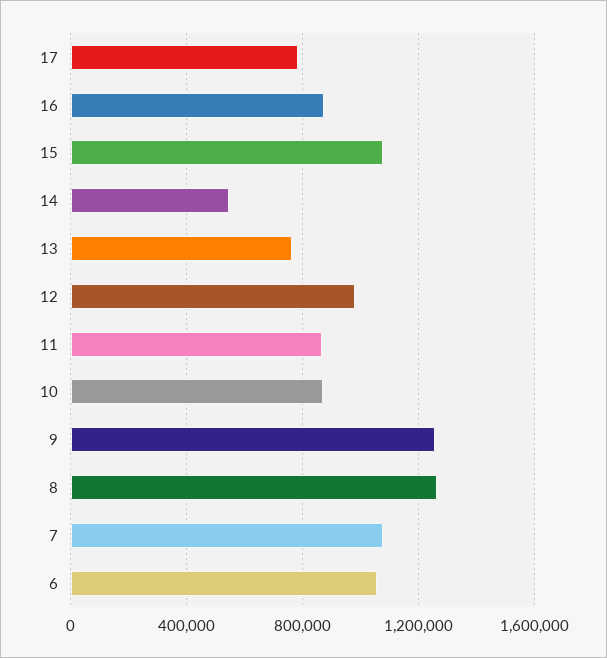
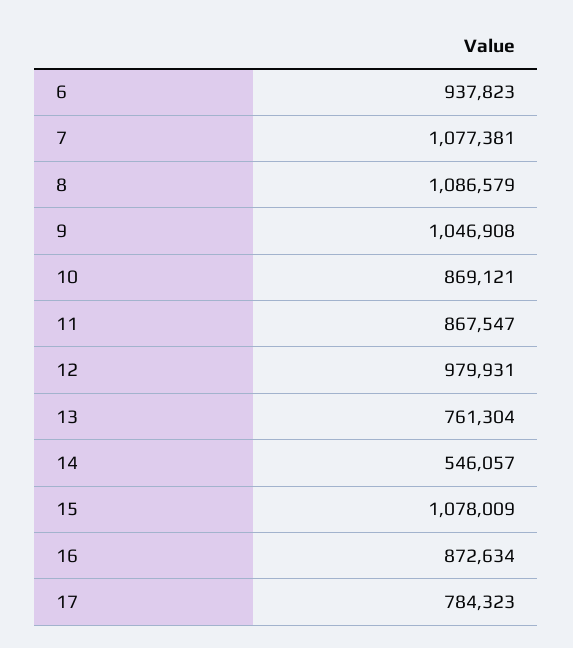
  {
    "17": 784323,
    "16": 872634,
    "15": 1078009,
    "14": 546057,
    "13": 761304,
    "12": 979931,
    "11": 867547,
    "10": 869121,
-   "9": 1250000,
+   "9": 1046908,
-   "8": 1250000,
+   "8": 1086579,
    "7": 1077381,
-   "6": 1050000
+   "6": 937823
  }

